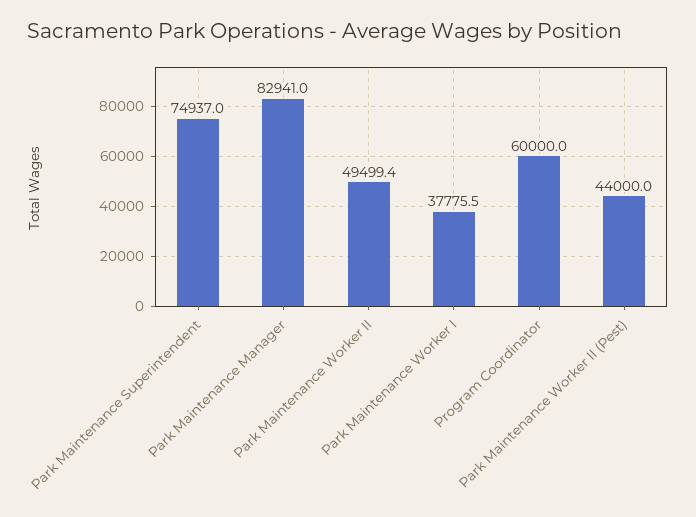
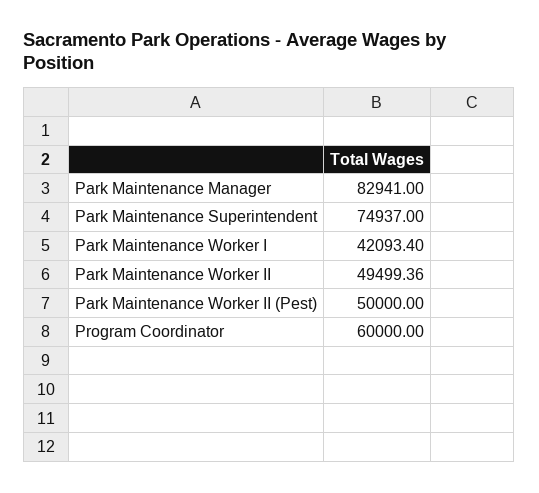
  {
    "Park Maintenance Superintendent": 74937,
    "Park Maintenance Manager": 82941,
    "Park Maintenance Worker II": 49499.36,
-   "Park Maintenance Worker I": 37775.5,
+   "Park Maintenance Worker I": 42093.4,
    "Program Coordinator": 60000,
-   "Park Maintenance Worker II (Pest)": 44000
+   "Park Maintenance Worker II (Pest)": 50000
  }

